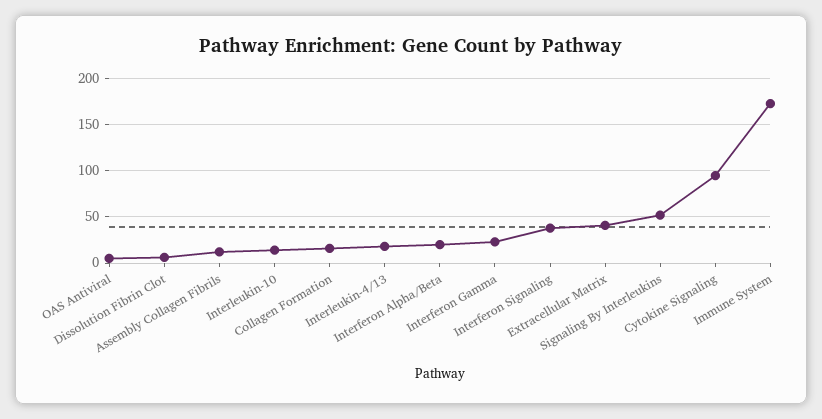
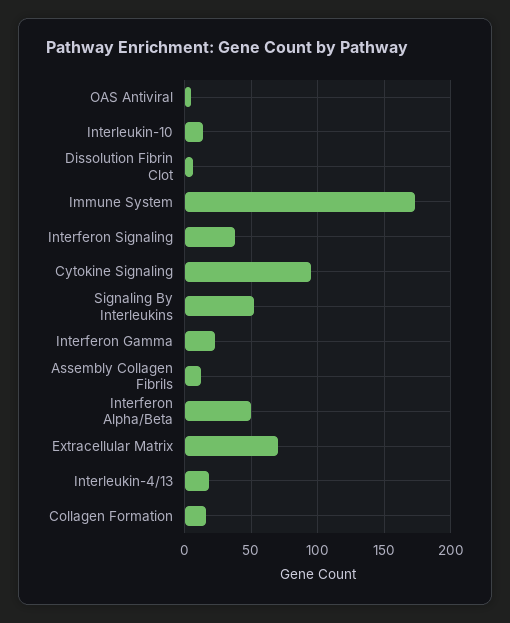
  {
    "OAS Antiviral": 5,
    "Dissolution Fibrin Clot": 5,
    "Assembly Collagen Fibrils": 10,
    "Interleukin-10": 15,
    "Collagen Formation": 15,
    "Interleukin-4/13": 20,
-   "Interferon Alpha/Beta": 20,
+   "Interferon Alpha/Beta": 50,
    "Interferon Gamma": 25,
    "Interferon Signaling": 40,
-   "Extracellular Matrix": 40,
+   "Extracellular Matrix": 70,
    "Signaling By Interleukins": 50,
    "Cytokine Signaling": 95,
    "Immune System": 175
  }

